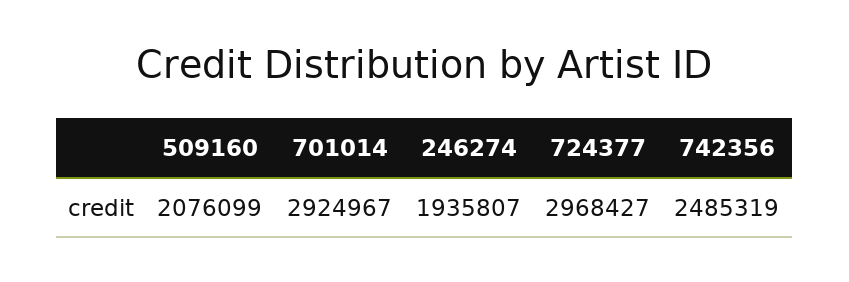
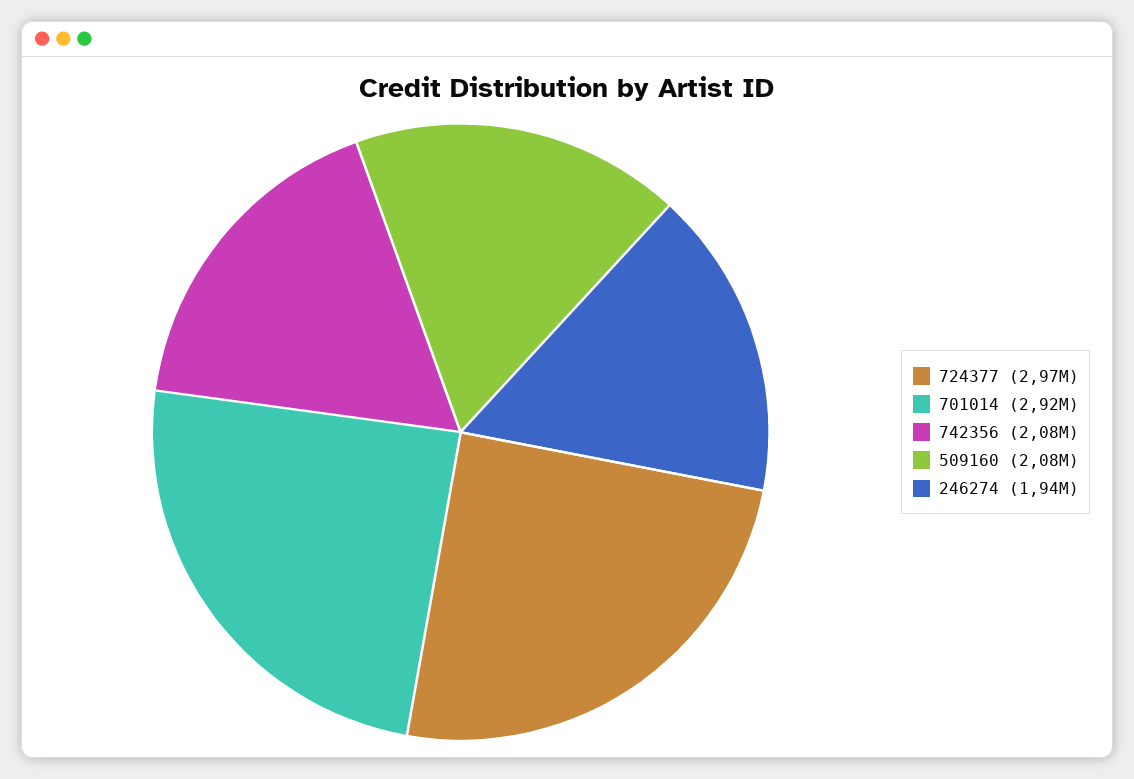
  {
    "509160": 2076099,
    "701014": 2924967,
    "246274": 1935807,
    "724377": 2968427,
-   "742356": 2485319
+   "742356": 2080000
  }

